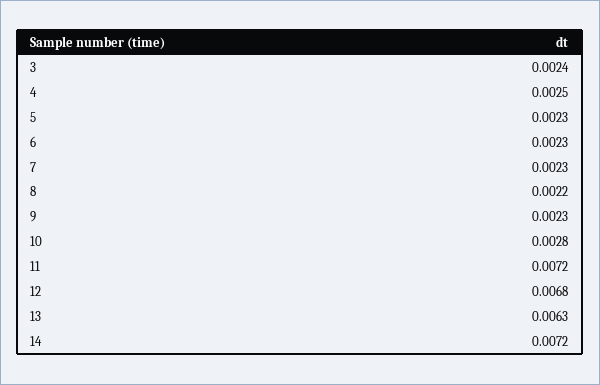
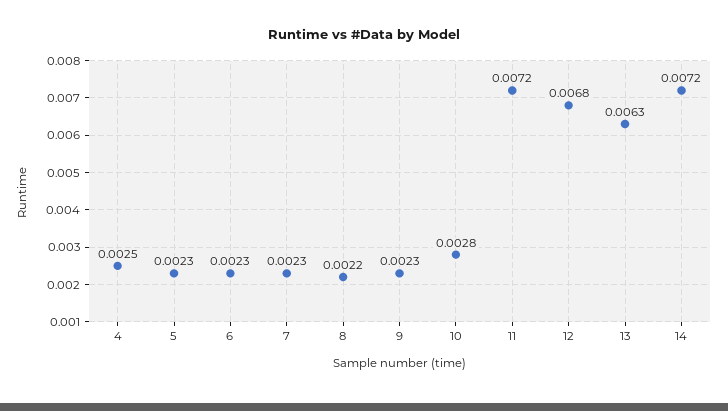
  {
-   "3": 0.0024,
    "4": 0.0025,
    "5": 0.0023,
    "6": 0.0023,
    "7": 0.0023,
    "8": 0.0022,
    "9": 0.0023,
    "10": 0.0028,
    "11": 0.0072,
    "12": 0.0068,
    "13": 0.0063,
    "14": 0.0072
  }

